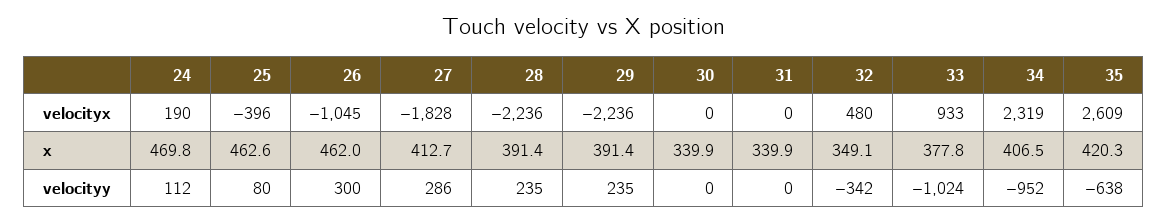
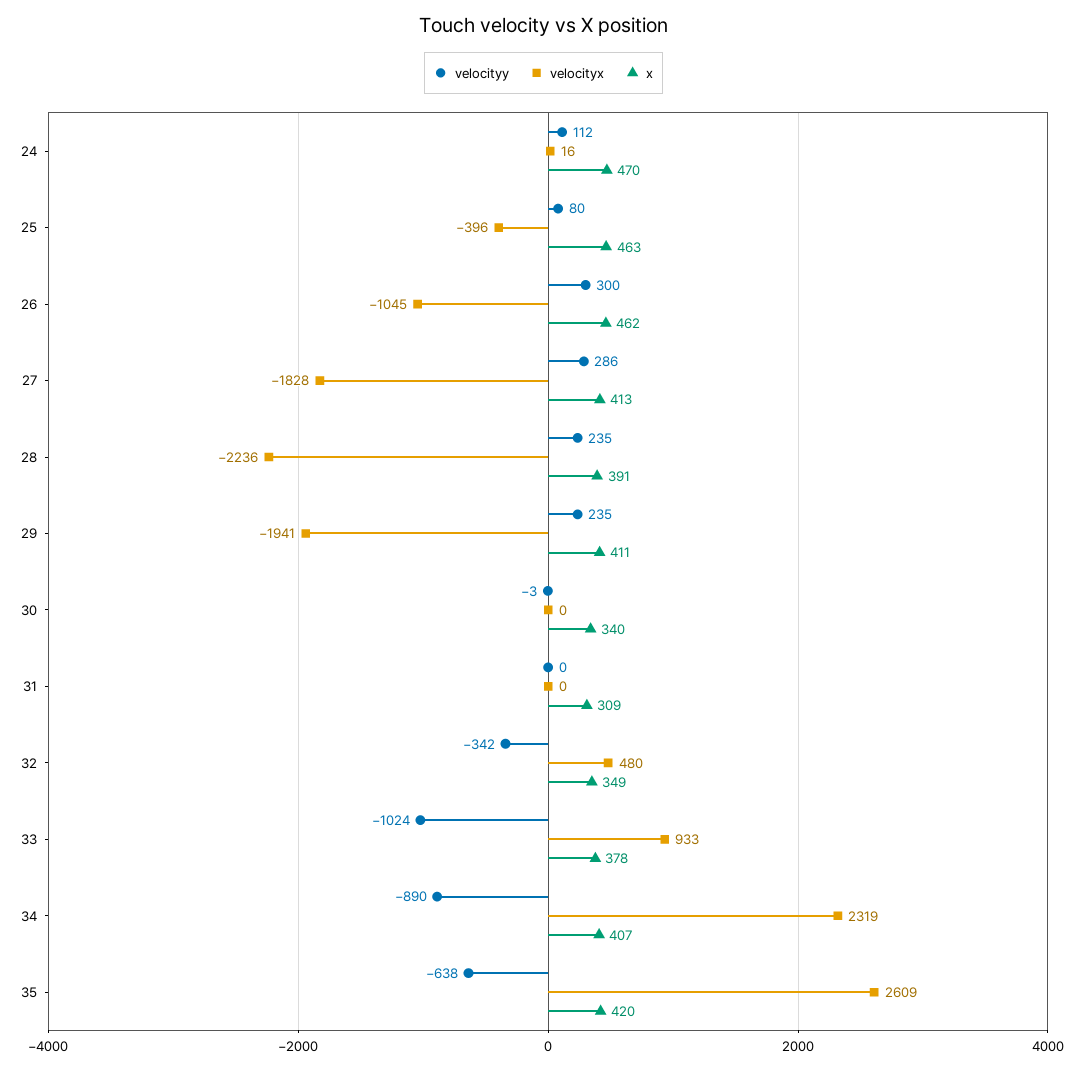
  {
    "velocityx": {
-     "24": 190,
+     "24": 16,
      "25": -396,
      "26": -1045,
      "27": -1828,
      "28": -2236,
-     "29": -2236,
+     "29": -1941,
      "30": 0,
      "31": 0,
      "32": 480,
      "33": 933,
      "34": 2319,
      "35": 2609
    },
    "x": {
      "24": 469.8,
      "25": 462.6,
      "26": 462,
      "27": 412.7,
      "28": 391.4,
-     "29": 391.4,
+     "29": 411,
      "30": 339.9,
-     "31": 339.9,
+     "31": 309,
      "32": 349.1,
      "33": 377.8,
      "34": 406.5,
      "35": 420.3
    },
    "velocityy": {
      "24": 112,
      "25": 80,
      "26": 300,
      "27": 286,
      "28": 235,
      "29": 235,
-     "30": 0,
+     "30": -3,
      "31": 0,
      "32": -342,
      "33": -1024,
-     "34": -952,
+     "34": -890,
      "35": -638
    }
  }

